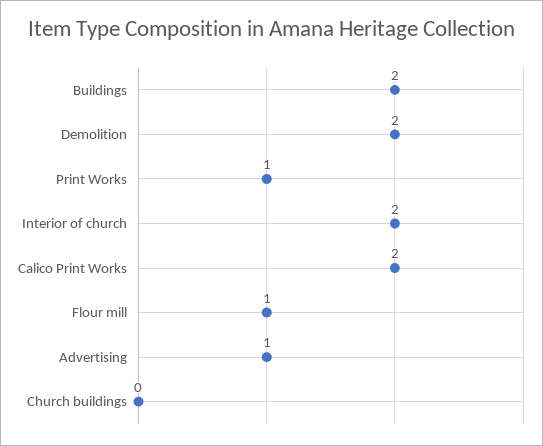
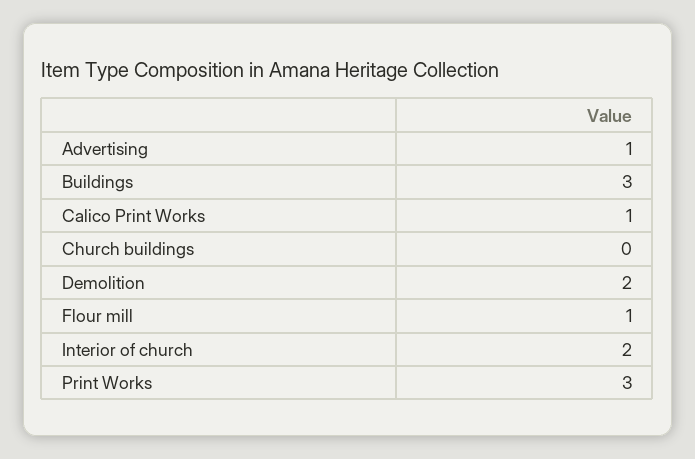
  {
-   "Buildings": 2,
+   "Buildings": 3,
    "Demolition": 2,
-   "Print Works": 1,
+   "Print Works": 3,
    "Interior of church": 2,
-   "Calico Print Works": 2,
+   "Calico Print Works": 1,
    "Flour mill": 1,
    "Advertising": 1,
    "Church buildings": 0
  }

